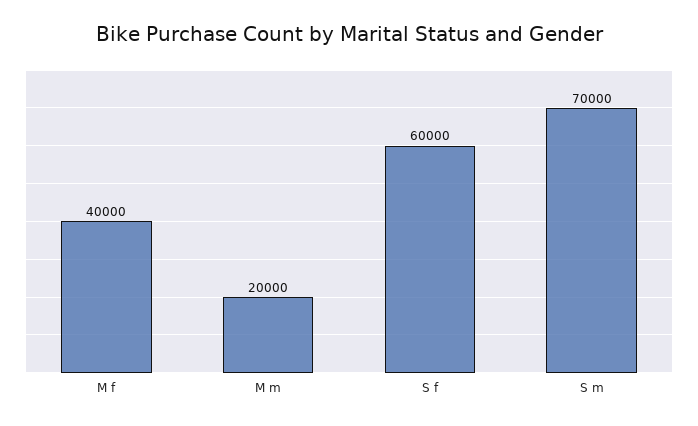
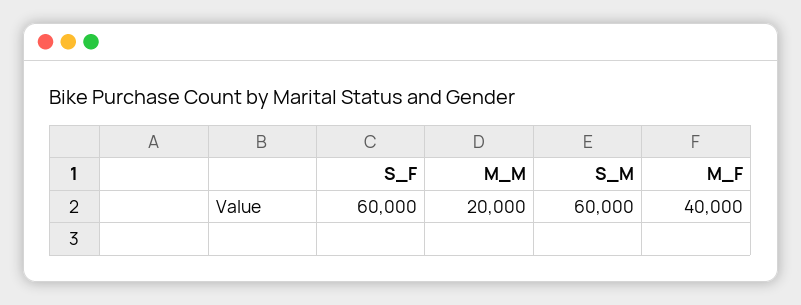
  {
    "M f": 40000,
    "M m": 20000,
    "S f": 60000,
-   "S m": 70000
+   "S m": 60000
  }

